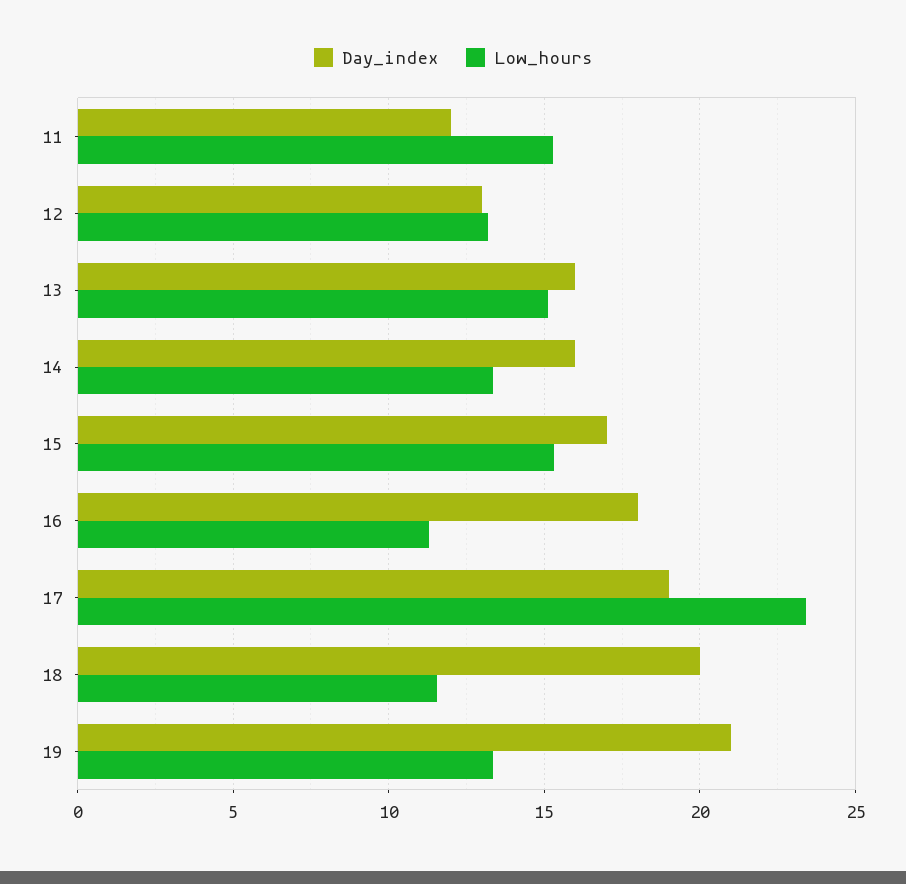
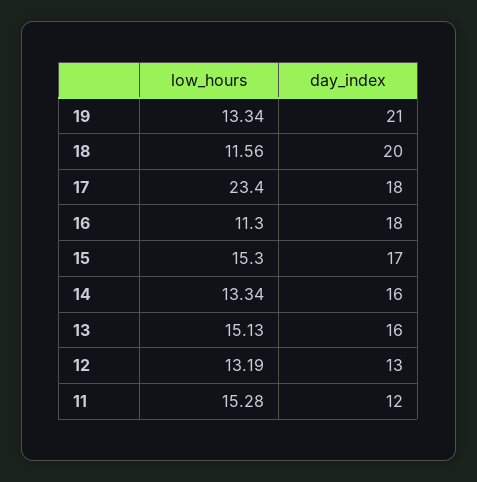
  {
    "Day_index": {
      "11": 12,
      "12": 13,
      "13": 16,
      "14": 16,
      "15": 17,
      "16": 18,
-     "17": 19,
+     "17": 18,
      "18": 20,
      "19": 21
    },
    "Low_hours": {
      "11": 15.28,
      "12": 13.19,
      "13": 15.13,
      "14": 13.34,
      "15": 15.3,
      "16": 11.3,
      "17": 23.4,
      "18": 11.56,
      "19": 13.34
    }
  }

